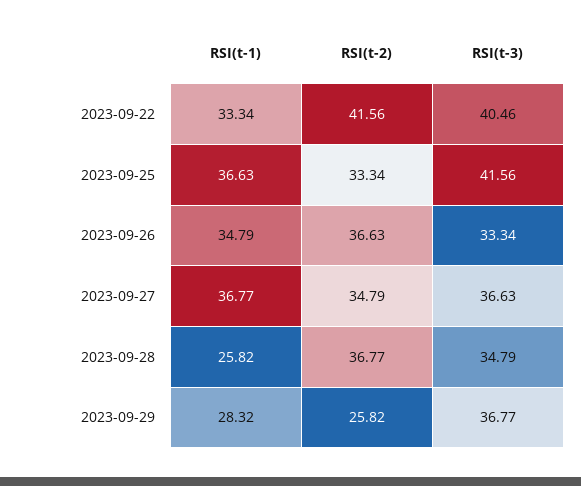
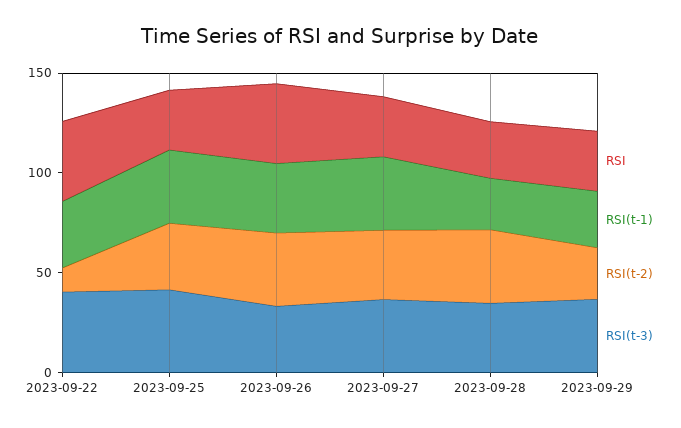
  {
    "RSI(t-1)": {
      "2023-09-22": 33.34,
      "2023-09-25": 36.63,
      "2023-09-26": 34.79,
      "2023-09-27": 36.77,
      "2023-09-28": 25.82,
      "2023-09-29": 28.32
    },
    "RSI(t-2)": {
-     "2023-09-22": 41.56,
+     "2023-09-22": 10,
      "2023-09-25": 33.34,
      "2023-09-26": 36.63,
      "2023-09-27": 34.79,
      "2023-09-28": 36.77,
      "2023-09-29": 25.82
    },
    "RSI(t-3)": {
      "2023-09-22": 40.46,
      "2023-09-25": 41.56,
      "2023-09-26": 33.34,
      "2023-09-27": 36.63,
      "2023-09-28": 34.79,
      "2023-09-29": 36.77
-   }
+   },
+   "RSI": {
+     "2023-09-22": 40,
+     "2023-09-25": 30,
+     "2023-09-26": 40,
+     "2023-09-27": 30,
+     "2023-09-28": 30,
+     "2023-09-29": 30
+   }
  }

